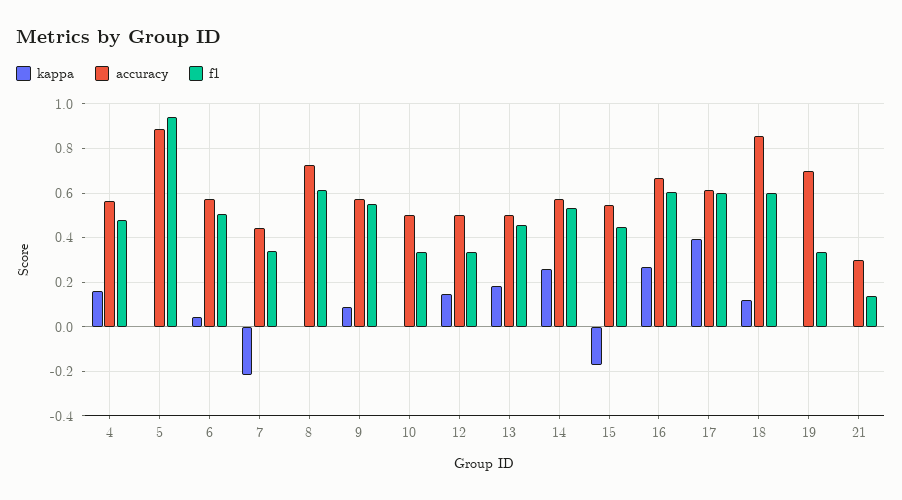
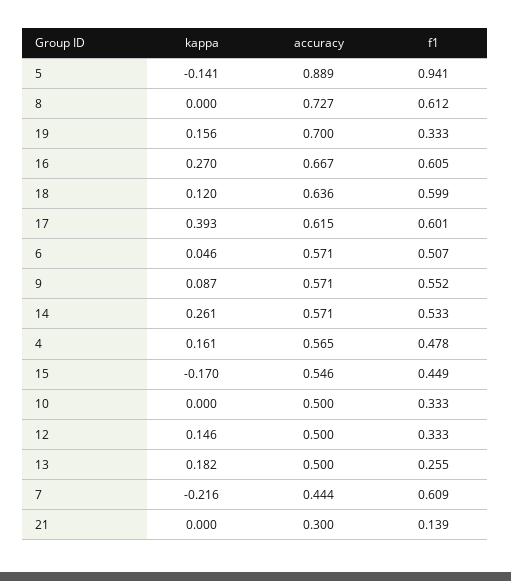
  {
    "kappa": {
      "4": 0.161,
-     "5": 0,
+     "5": -0.141,
      "6": 0.046,
      "7": -0.216,
      "8": 0,
      "9": 0.087,
      "10": 0,
      "12": 0.146,
      "13": 0.182,
      "14": 0.261,
      "15": -0.17,
      "16": 0.27,
      "17": 0.393,
      "18": 0.12,
-     "19": 0,
+     "19": 0.156,
      "21": 0
    },
    "accuracy": {
      "4": 0.565,
      "5": 0.889,
      "6": 0.571,
      "7": 0.444,
      "8": 0.727,
      "9": 0.571,
      "10": 0.5,
      "12": 0.5,
      "13": 0.5,
      "14": 0.571,
      "15": 0.546,
      "16": 0.667,
      "17": 0.615,
-     "18": 0.85,
+     "18": 0.636,
      "19": 0.7,
      "21": 0.3
    },
    "f1": {
      "4": 0.478,
      "5": 0.941,
      "6": 0.507,
-     "7": 0.35,
+     "7": 0.609,
      "8": 0.612,
      "9": 0.552,
      "10": 0.333,
      "12": 0.333,
-     "13": 0.45,
+     "13": 0.255,
      "14": 0.533,
      "15": 0.449,
      "16": 0.605,
      "17": 0.601,
      "18": 0.599,
      "19": 0.333,
      "21": 0.139
    }
  }

